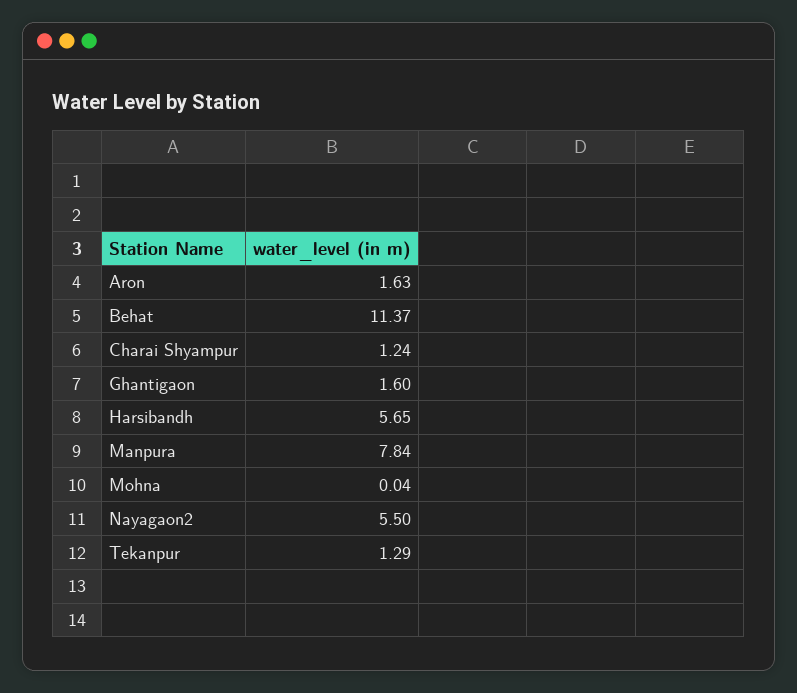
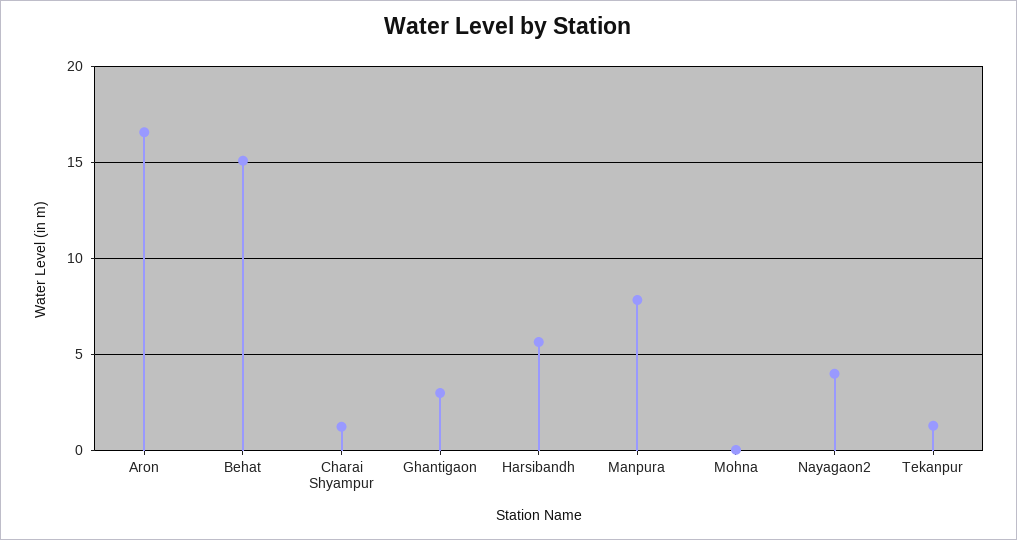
  {
-   "Aron": 1.63,
+   "Aron": 16.5,
-   "Behat": 11.37,
+   "Behat": 15,
    "Charai Shyampur": 1.24,
-   "Ghantigaon": 1.6,
+   "Ghantigaon": 3,
    "Harsibandh": 5.65,
    "Manpura": 7.84,
    "Mohna": 0.04,
-   "Nayagaon2": 5.5,
+   "Nayagaon2": 4,
    "Tekanpur": 1.29
  }

